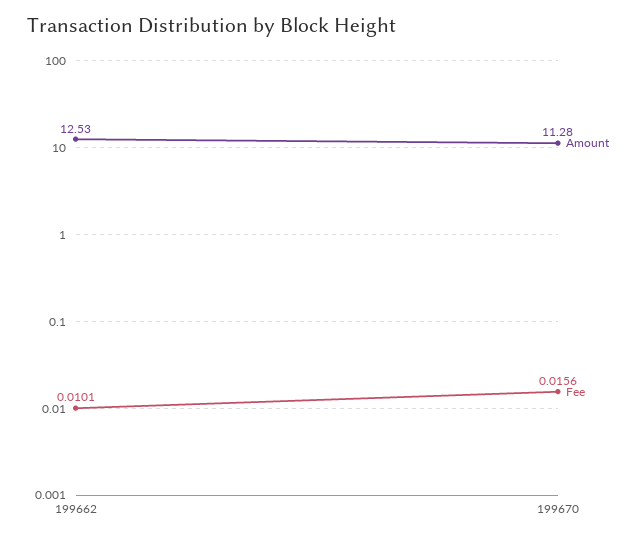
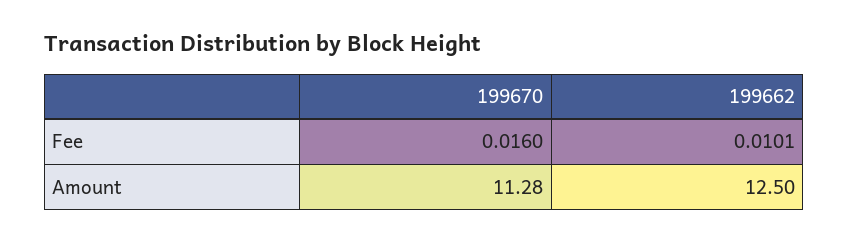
  {
    "Amount": {
-     "199662": 12.53,
+     "199662": 12.5,
      "199670": 11.28
    },
    "Fee": {
      "199662": 0.0101,
-     "199670": 0.0156
+     "199670": 0.016
    }
  }

